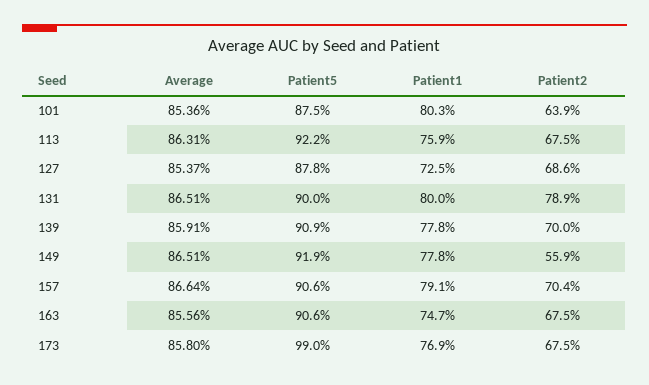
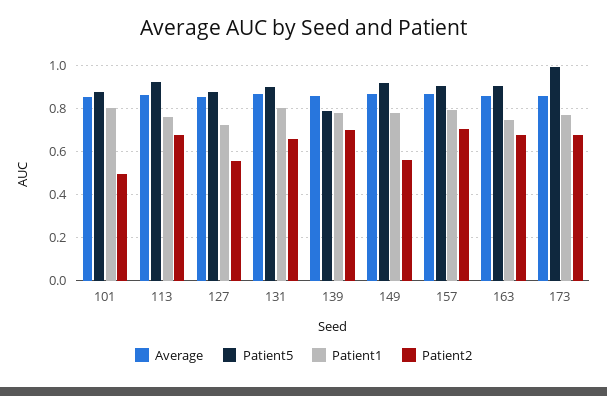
  {
    "Average": {
      "101": 0.8536,
      "113": 0.8631,
      "127": 0.8537,
      "131": 0.8651,
      "139": 0.8591,
      "149": 0.8651,
      "157": 0.8664,
      "163": 0.8556,
      "173": 0.858
    },
    "Patient5": {
      "101": 0.875,
      "113": 0.922,
      "127": 0.878,
      "131": 0.9,
-     "139": 0.909,
+     "139": 0.8,
      "149": 0.919,
      "157": 0.906,
      "163": 0.906,
      "173": 0.99
    },
    "Patient1": {
      "101": 0.803,
      "113": 0.759,
      "127": 0.725,
      "131": 0.8,
      "139": 0.778,
      "149": 0.778,
      "157": 0.791,
      "163": 0.747,
      "173": 0.769
    },
    "Patient2": {
-     "101": 0.639,
+     "101": 0.5,
      "113": 0.675,
-     "127": 0.686,
+     "127": 0.55,
-     "131": 0.789,
+     "131": 0.65,
      "139": 0.7,
      "149": 0.559,
      "157": 0.704,
      "163": 0.675,
      "173": 0.675
    }
  }

